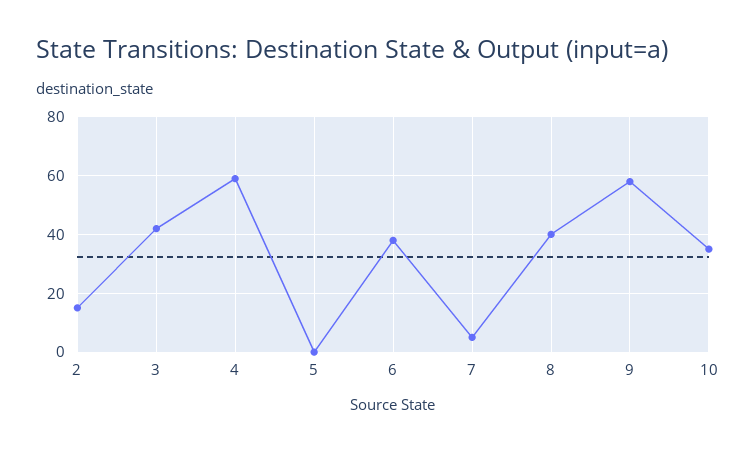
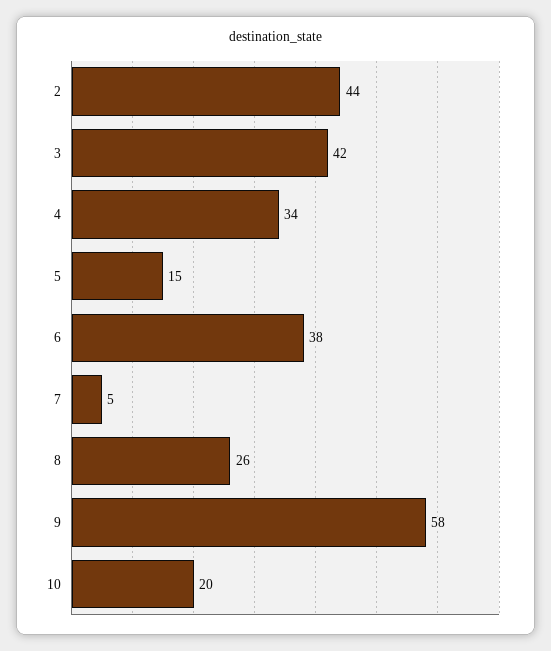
  {
-   "2": 15,
+   "2": 44,
    "3": 42,
-   "4": 60,
+   "4": 34,
-   "5": 0,
+   "5": 15,
    "6": 38,
    "7": 5,
-   "8": 40,
+   "8": 26,
    "9": 58,
-   "10": 35
+   "10": 20
  }

